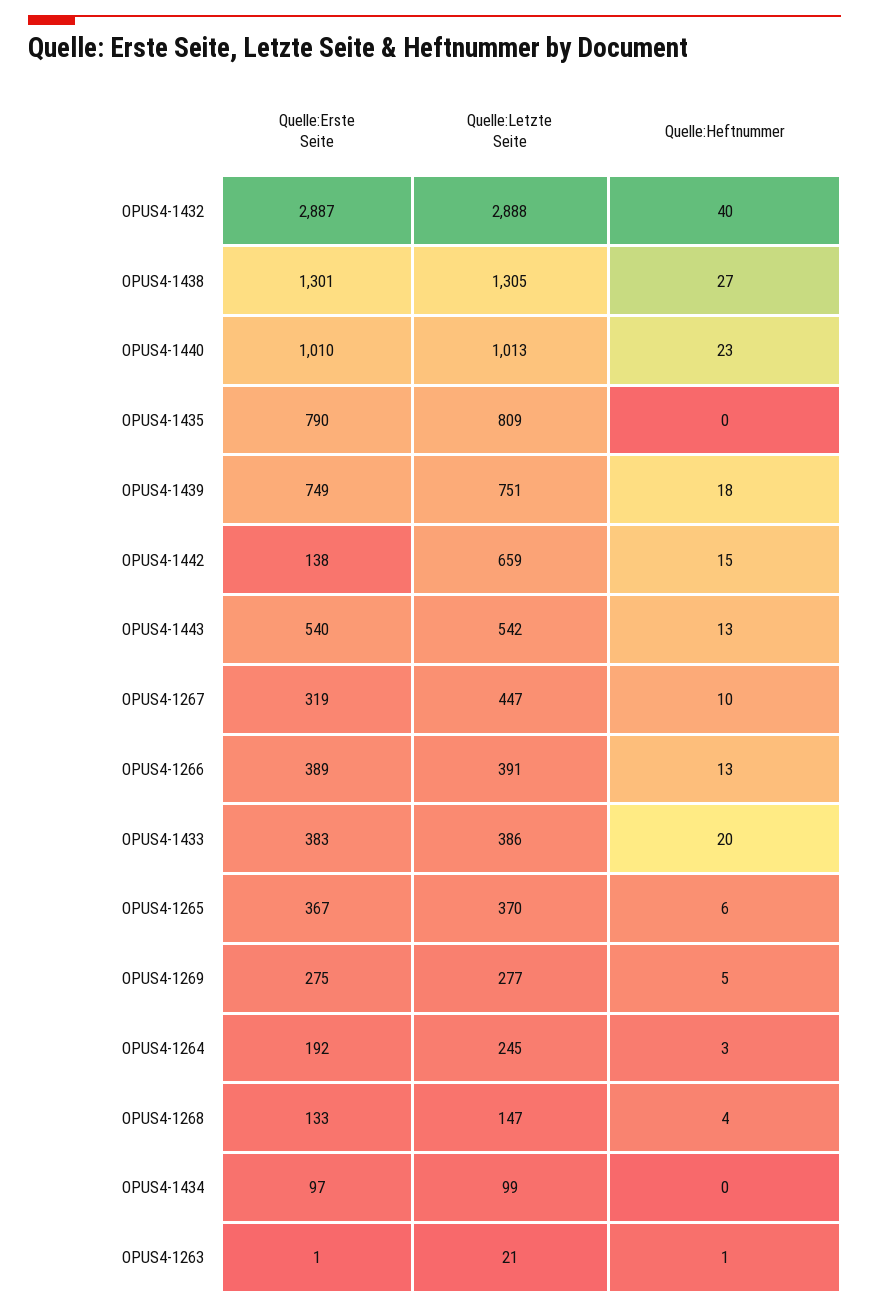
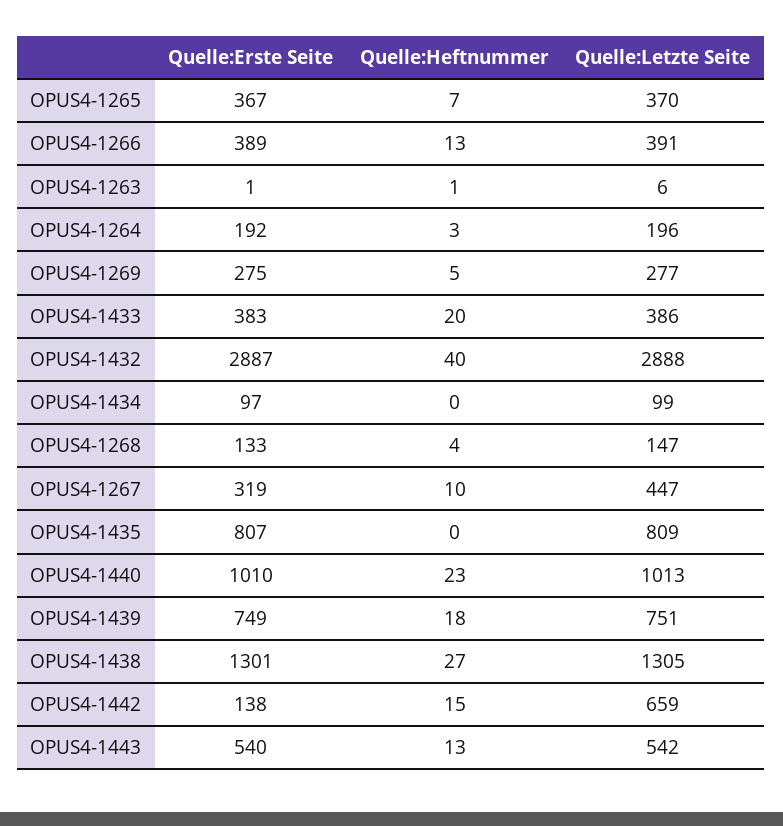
  {
    "Quelle:Erste Seite": {
      "OPUS4-1432": 2887,
      "OPUS4-1438": 1301,
      "OPUS4-1440": 1010,
-     "OPUS4-1435": 790,
+     "OPUS4-1435": 807,
      "OPUS4-1439": 749,
      "OPUS4-1442": 138,
      "OPUS4-1443": 540,
      "OPUS4-1267": 319,
      "OPUS4-1266": 389,
      "OPUS4-1433": 383,
      "OPUS4-1265": 367,
      "OPUS4-1269": 275,
      "OPUS4-1264": 192,
      "OPUS4-1268": 133,
      "OPUS4-1434": 97,
      "OPUS4-1263": 1
    },
    "Quelle:Letzte Seite": {
      "OPUS4-1432": 2888,
      "OPUS4-1438": 1305,
      "OPUS4-1440": 1013,
      "OPUS4-1435": 809,
      "OPUS4-1439": 751,
      "OPUS4-1442": 659,
      "OPUS4-1443": 542,
      "OPUS4-1267": 447,
      "OPUS4-1266": 391,
      "OPUS4-1433": 386,
      "OPUS4-1265": 370,
      "OPUS4-1269": 277,
-     "OPUS4-1264": 245,
+     "OPUS4-1264": 196,
      "OPUS4-1268": 147,
      "OPUS4-1434": 99,
-     "OPUS4-1263": 21
+     "OPUS4-1263": 6
    },
    "Quelle:Heftnummer": {
      "OPUS4-1432": 40,
      "OPUS4-1438": 27,
      "OPUS4-1440": 23,
      "OPUS4-1435": 0,
      "OPUS4-1439": 18,
      "OPUS4-1442": 15,
      "OPUS4-1443": 13,
      "OPUS4-1267": 10,
      "OPUS4-1266": 13,
      "OPUS4-1433": 20,
-     "OPUS4-1265": 6,
+     "OPUS4-1265": 7,
      "OPUS4-1269": 5,
      "OPUS4-1264": 3,
      "OPUS4-1268": 4,
      "OPUS4-1434": 0,
      "OPUS4-1263": 1
    }
  }

